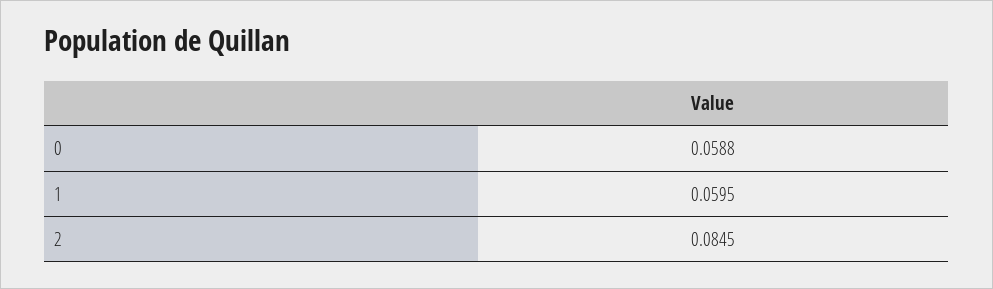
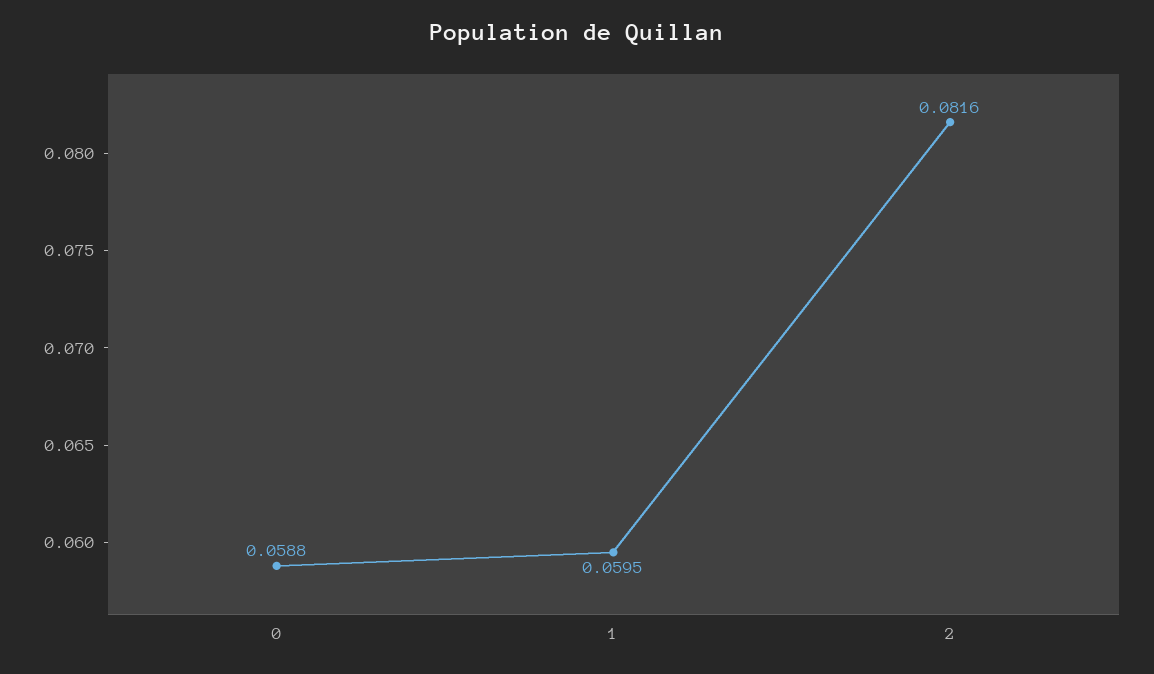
  {
    "0": 0.0588,
    "1": 0.0595,
-   "2": 0.0845
+   "2": 0.0816
  }

